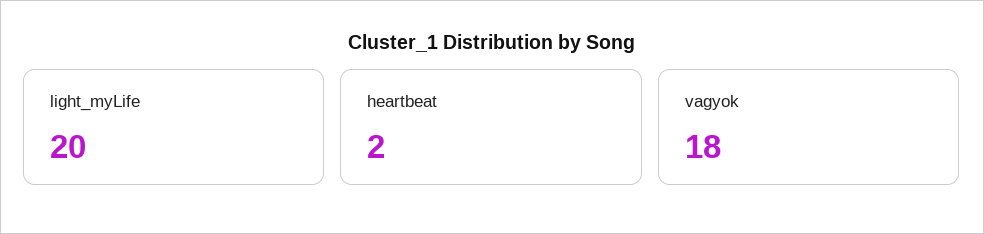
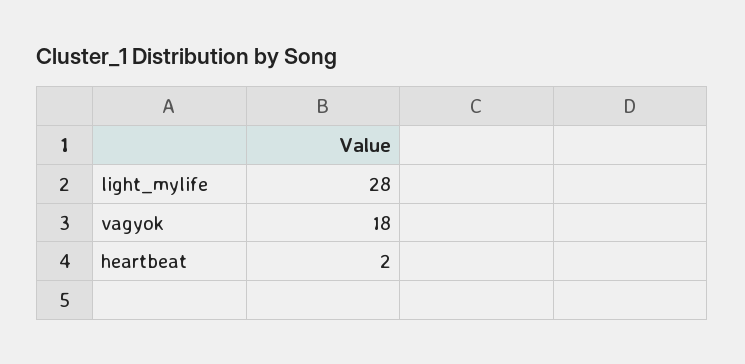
  {
-   "light_myLife": 20,
+   "light_myLife": 28,
    "heartbeat": 2,
    "vagyok": 18
  }

